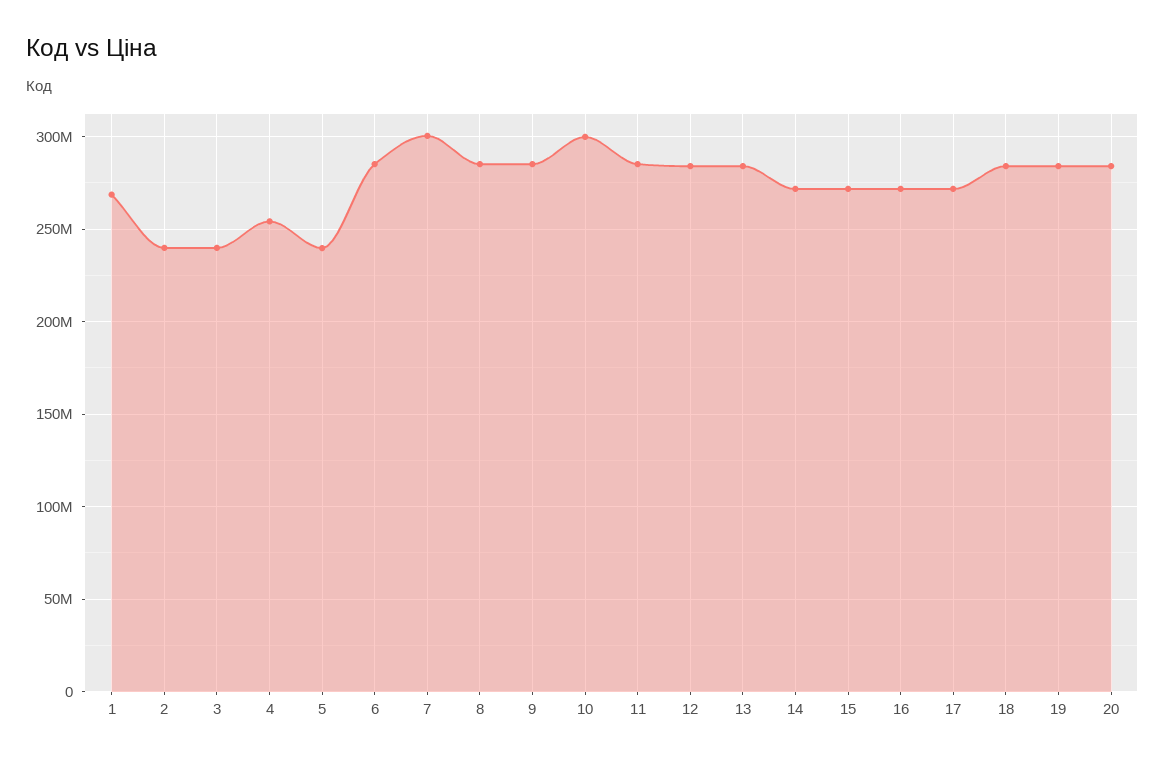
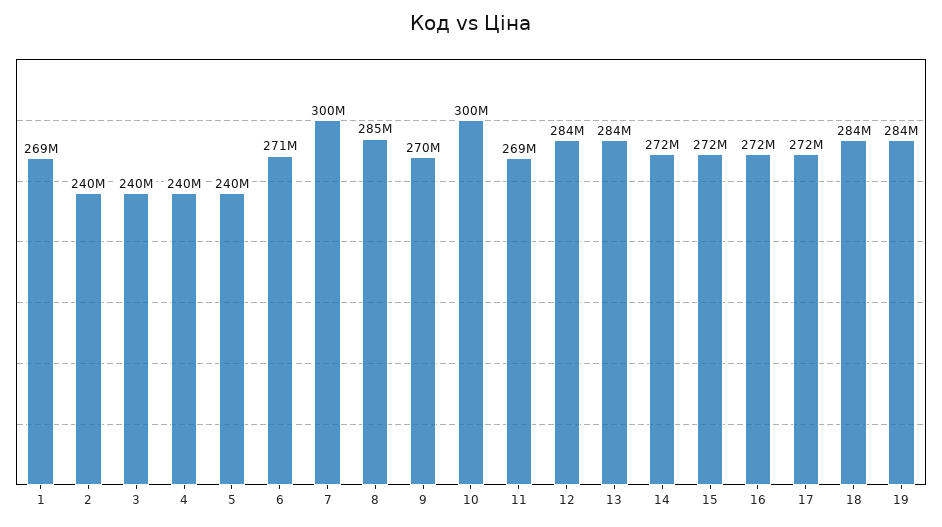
  {
    "1": 269000000,
    "2": 240000000,
    "3": 240000000,
-   "4": 255000000,
+   "4": 240000000,
    "5": 240000000,
-   "6": 285000000,
+   "6": 271000000,
    "7": 300000000,
    "8": 285000000,
-   "9": 285000000,
+   "9": 270000000,
    "10": 300000000,
-   "11": 285000000,
+   "11": 269000000,
    "12": 284000000,
    "13": 284000000,
    "14": 272000000,
    "15": 272000000,
    "16": 272000000,
    "17": 272000000,
    "18": 284000000,
-   "19": 284000000,
+   "19": 284000000
-   "20": 285000000
  }

